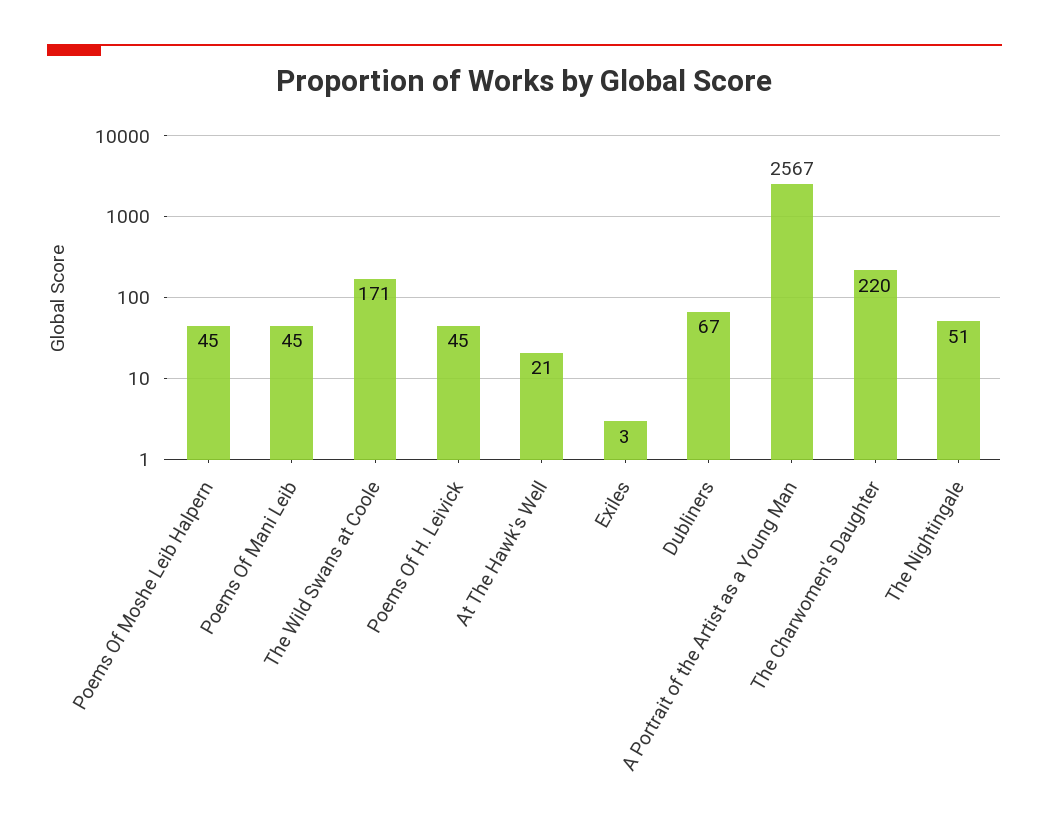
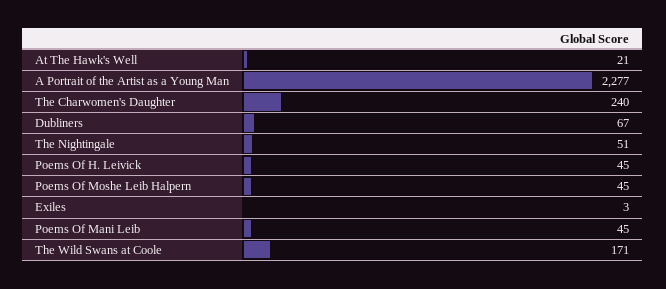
  {
    "Poems Of Moshe Leib Halpern": 45,
    "Poems Of Mani Leib": 45,
    "The Wild Swans at Coole": 171,
    "Poems Of H. Leivick": 45,
    "At The Hawk's Well": 21,
    "Exiles": 3,
    "Dubliners": 67,
-   "A Portrait of the Artist as a Young Man": 2567,
+   "A Portrait of the Artist as a Young Man": 2277,
-   "The Charwomen's Daughter": 220,
+   "The Charwomen's Daughter": 240,
    "The Nightingale": 51
  }

